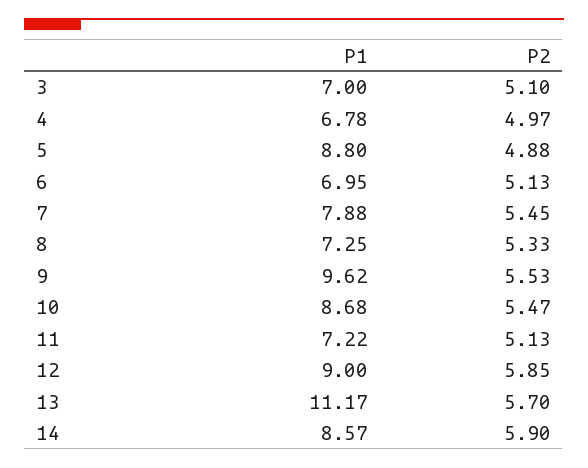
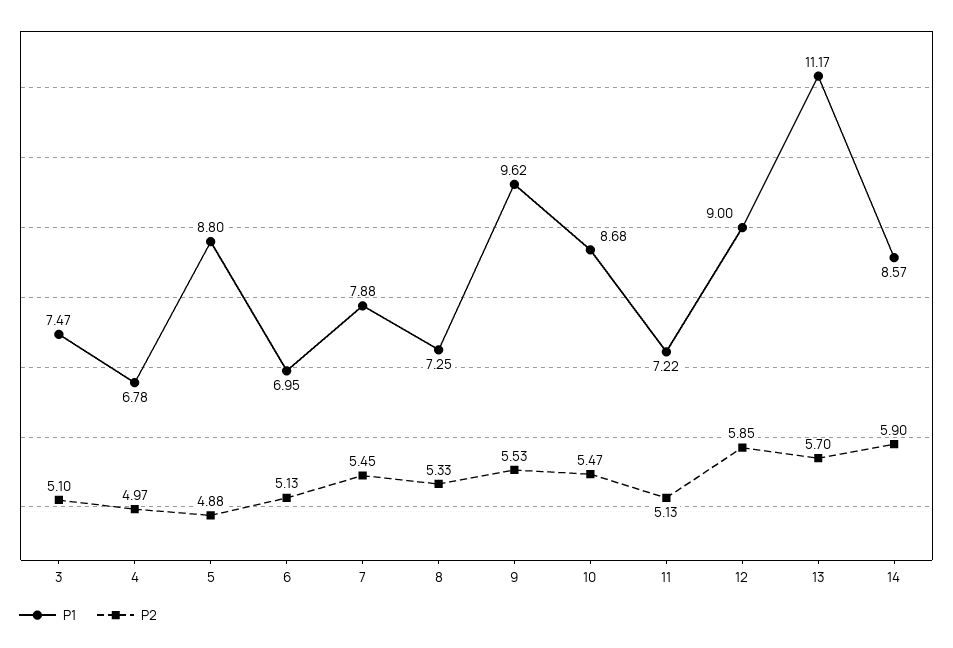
  {
    "P1": {
-     "3": 7,
+     "3": 7.47,
      "4": 6.78,
      "5": 8.8,
      "6": 6.95,
      "7": 7.88,
      "8": 7.25,
      "9": 9.62,
      "10": 8.68,
      "11": 7.22,
      "12": 9,
      "13": 11.17,
      "14": 8.57
    },
    "P2": {
      "3": 5.1,
      "4": 4.97,
      "5": 4.88,
      "6": 5.13,
      "7": 5.45,
      "8": 5.33,
      "9": 5.53,
      "10": 5.47,
      "11": 5.13,
      "12": 5.85,
      "13": 5.7,
      "14": 5.9
    }
  }

